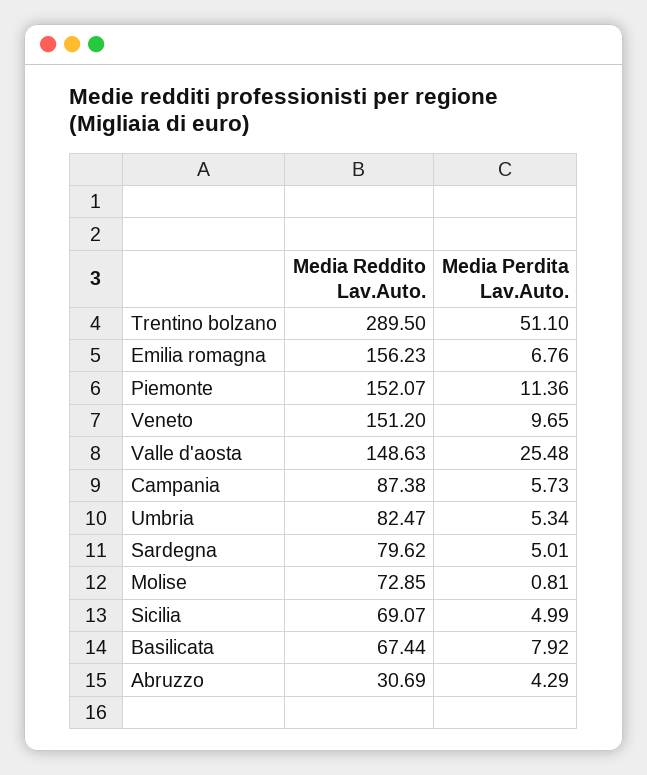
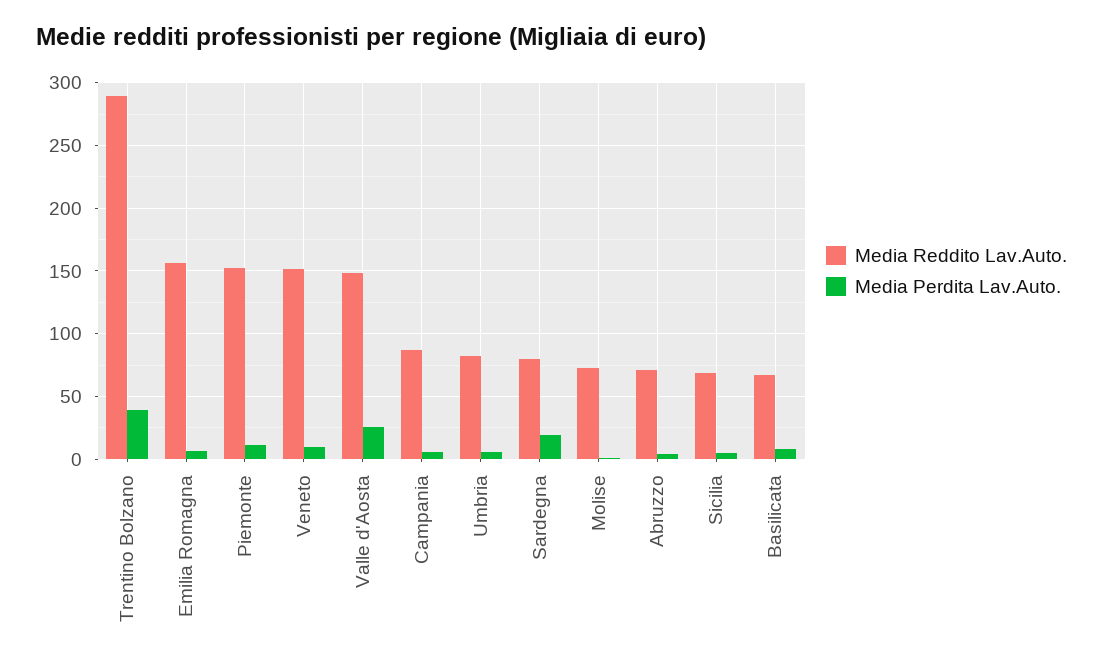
  {
    "Media Reddito Lav.Auto.": {
      "Trentino bolzano": 289.5,
      "Emilia romagna": 156.23,
      "Piemonte": 152.07,
      "Veneto": 151.2,
      "Valle d'aosta": 148.63,
      "Campania": 87.38,
      "Umbria": 82.47,
      "Sardegna": 79.62,
      "Molise": 72.85,
      "Sicilia": 69.07,
      "Basilicata": 67.44,
-     "Abruzzo": 30.69
+     "Abruzzo": 70
    },
    "Media Perdita Lav.Auto.": {
-     "Trentino bolzano": 51.1,
+     "Trentino bolzano": 40,
      "Emilia romagna": 6.76,
      "Piemonte": 11.36,
      "Veneto": 9.65,
      "Valle d'aosta": 25.48,
      "Campania": 5.73,
      "Umbria": 5.34,
-     "Sardegna": 5.01,
+     "Sardegna": 20,
      "Molise": 0.81,
      "Sicilia": 4.99,
      "Basilicata": 7.92,
      "Abruzzo": 4.29
    }
  }

